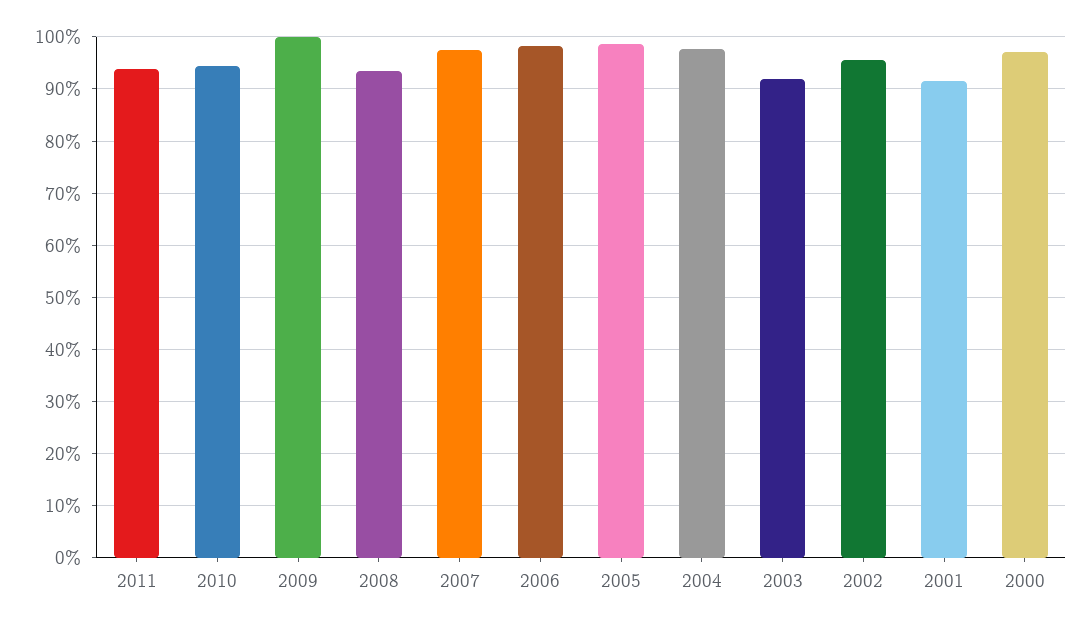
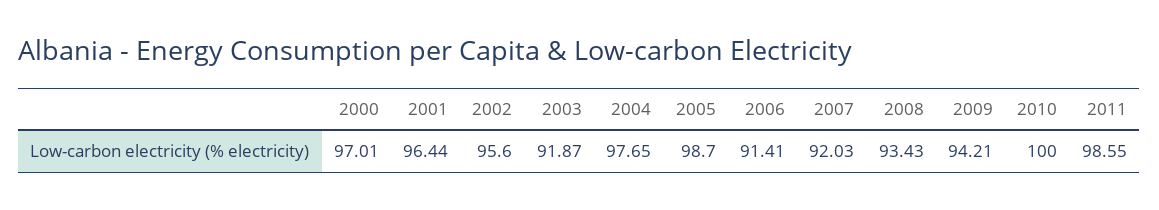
  {
-   "2011": 94,
+   "2011": 98.55,
-   "2010": 94,
+   "2010": 100,
-   "2009": 100,
+   "2009": 94.21,
    "2008": 93.43,
-   "2007": 98,
+   "2007": 92.03,
-   "2006": 98,
+   "2006": 91.41,
    "2005": 98.7,
    "2004": 97.65,
    "2003": 91.87,
    "2002": 95.6,
-   "2001": 92,
+   "2001": 96.44,
    "2000": 97.01
  }

